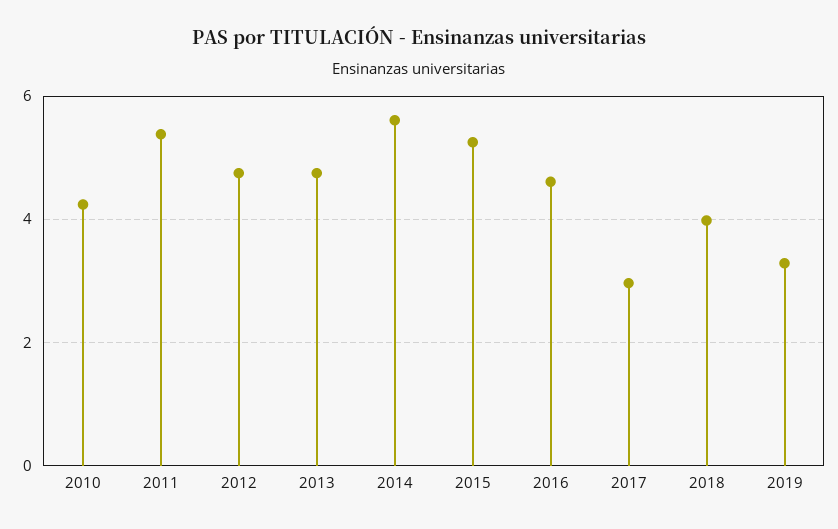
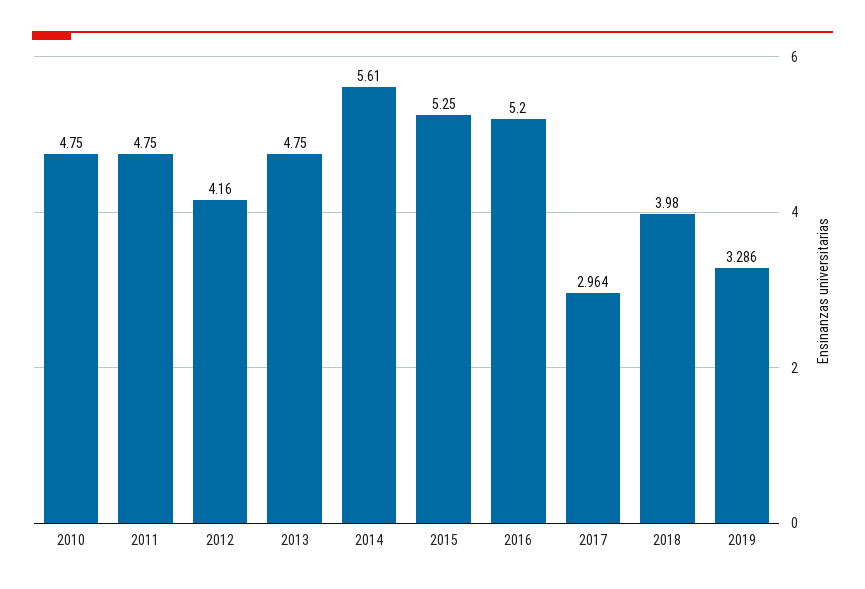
  {
-   "2010": 4.2,
+   "2010": 4.75,
-   "2011": 5.4,
+   "2011": 4.75,
-   "2012": 4.8,
+   "2012": 4.16,
    "2013": 4.75,
    "2014": 5.61,
    "2015": 5.25,
-   "2016": 4.6,
+   "2016": 5.2,
    "2017": 2.964,
    "2018": 3.98,
    "2019": 3.286
  }

